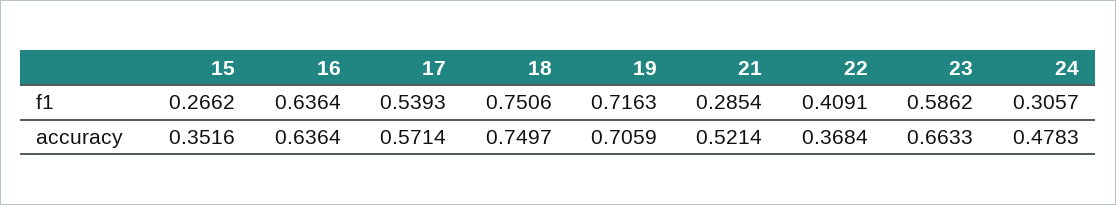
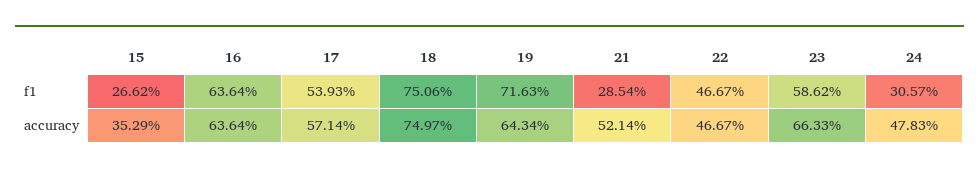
  {
    "15": {
      "f1": 0.2662,
-     "accuracy": 0.3516
+     "accuracy": 0.3529
    },
    "16": {
      "f1": 0.6364,
      "accuracy": 0.6364
    },
    "17": {
      "f1": 0.5393,
      "accuracy": 0.5714
    },
    "18": {
      "f1": 0.7506,
      "accuracy": 0.7497
    },
    "19": {
      "f1": 0.7163,
-     "accuracy": 0.7059
+     "accuracy": 0.6434
    },
    "21": {
      "f1": 0.2854,
      "accuracy": 0.5214
    },
    "22": {
-     "f1": 0.4091,
+     "f1": 0.4667,
-     "accuracy": 0.3684
+     "accuracy": 0.4667
    },
    "23": {
      "f1": 0.5862,
      "accuracy": 0.6633
    },
    "24": {
      "f1": 0.3057,
      "accuracy": 0.4783
    }
  }

